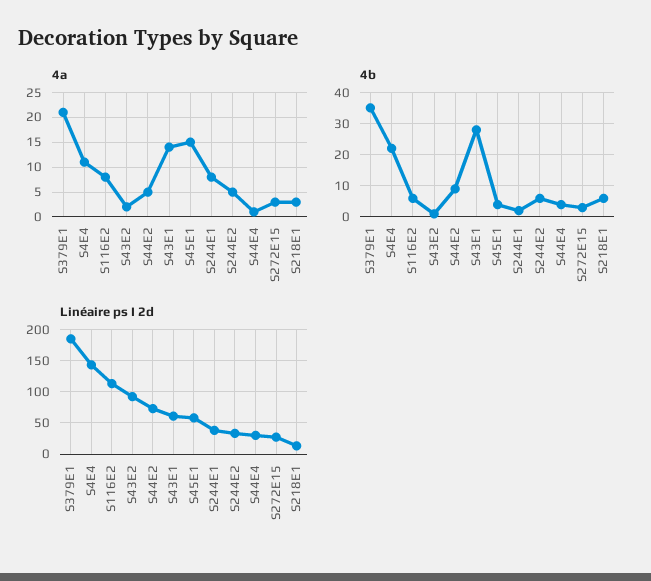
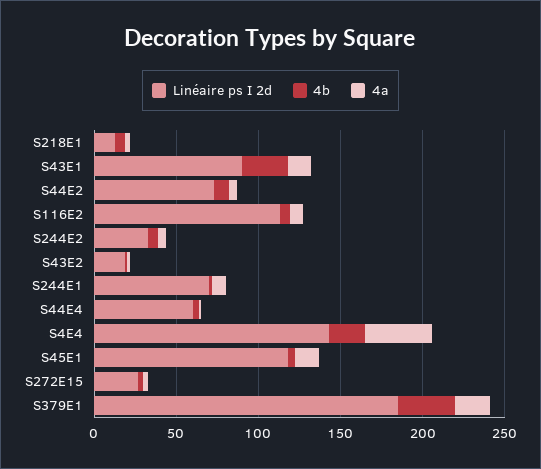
  {
    "4a": {
      "S379E1": 20,
-     "S4E4": 10,
+     "S4E4": 40,
      "S116E2": 10,
      "S43E2": 0,
      "S44E2": 5,
      "S43E1": 15,
      "S45E1": 15,
      "S244E1": 10,
      "S244E2": 5,
      "S44E4": 0,
      "S272E15": 5,
      "S218E1": 5
    },
    "4b": {
      "S379E1": 35,
      "S4E4": 20,
      "S116E2": 5,
      "S43E2": 0,
      "S44E2": 10,
      "S43E1": 30,
      "S45E1": 5,
      "S244E1": 0,
      "S244E2": 5,
      "S44E4": 5,
      "S272E15": 5,
      "S218E1": 5
    },
    "Linéaire ps I 2d": {
      "S379E1": 190,
      "S4E4": 140,
      "S116E2": 110,
-     "S43E2": 90,
+     "S43E2": 20,
      "S44E2": 70,
-     "S43E1": 60,
+     "S43E1": 90,
-     "S45E1": 60,
+     "S45E1": 120,
-     "S244E1": 40,
+     "S244E1": 70,
      "S244E2": 30,
-     "S44E4": 30,
+     "S44E4": 60,
      "S272E15": 30,
      "S218E1": 10
    }
  }

